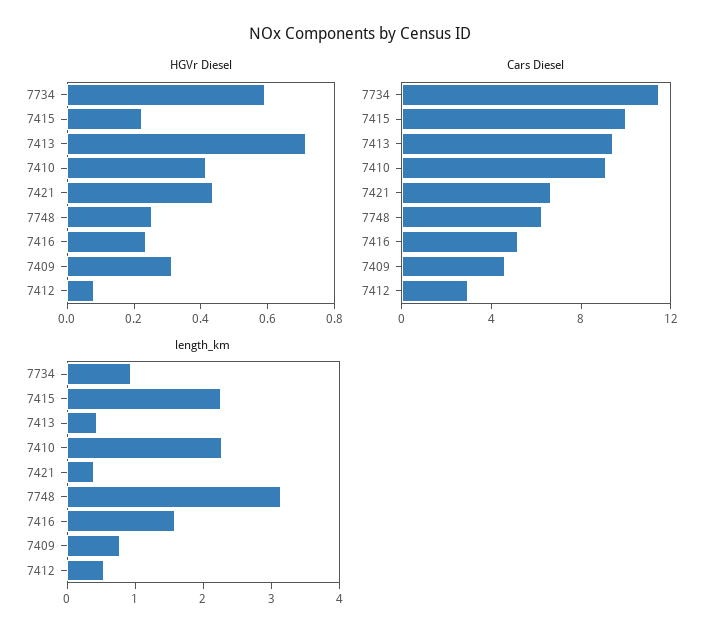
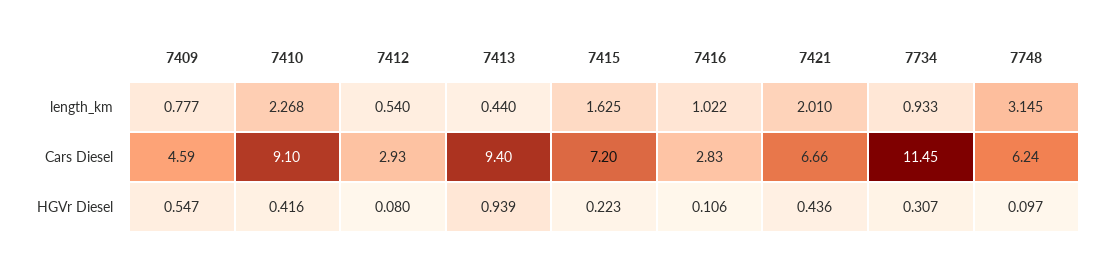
  {
    "HGVr Diesel": {
-     "7734": 0.6,
+     "7734": 0.307,
      "7415": 0.223,
-     "7413": 0.7,
+     "7413": 0.939,
      "7410": 0.416,
      "7421": 0.436,
-     "7748": 0.25,
+     "7748": 0.097,
-     "7416": 0.25,
+     "7416": 0.106,
-     "7409": 0.3,
+     "7409": 0.547,
      "7412": 0.08
    },
    "Cars Diesel": {
      "7734": 11.45,
-     "7415": 10,
+     "7415": 7.2,
      "7413": 9.4,
      "7410": 9.1,
      "7421": 6.66,
      "7748": 6.24,
-     "7416": 5,
+     "7416": 2.83,
      "7409": 4.59,
      "7412": 2.93
    },
    "length_km": {
      "7734": 0.933,
-     "7415": 2.2,
+     "7415": 1.625,
      "7413": 0.44,
      "7410": 2.268,
-     "7421": 0.4,
+     "7421": 2.01,
      "7748": 3.145,
-     "7416": 1.6,
+     "7416": 1.022,
      "7409": 0.777,
      "7412": 0.54
    }
  }

